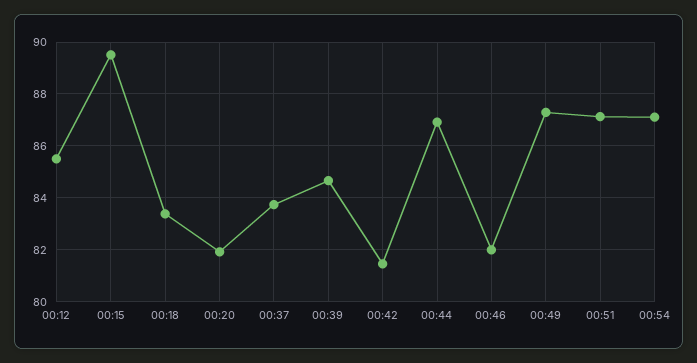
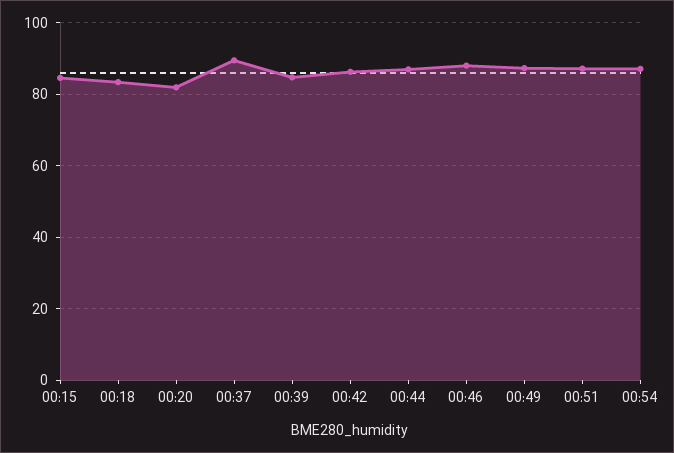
  {
-   "00:12": 85.5,
-   "00:15": 89.5,
+   "00:15": 84,
    "00:18": 83.5,
    "00:20": 82,
-   "00:37": 83.75,
+   "00:37": 90,
    "00:39": 84.75,
-   "00:42": 81.5,
+   "00:42": 86,
    "00:44": 87,
-   "00:46": 82,
+   "00:46": 88,
    "00:49": 87.25,
    "00:51": 87.25,
    "00:54": 87
  }

